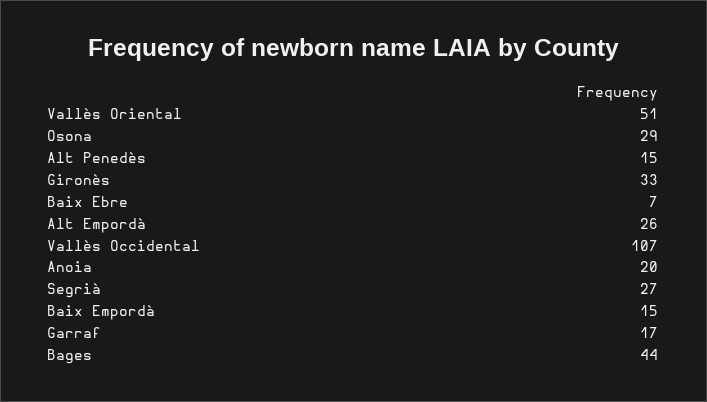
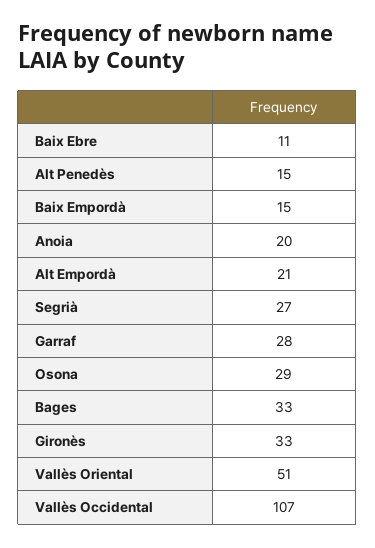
  {
    "Vallès Oriental": 51,
    "Osona": 29,
    "Alt Penedès": 15,
    "Gironès": 33,
-   "Baix Ebre": 7,
+   "Baix Ebre": 11,
-   "Alt Empordà": 26,
+   "Alt Empordà": 21,
    "Vallès Occidental": 107,
    "Anoia": 20,
    "Segrià": 27,
    "Baix Empordà": 15,
-   "Garraf": 17,
+   "Garraf": 28,
-   "Bages": 44
+   "Bages": 33
  }

